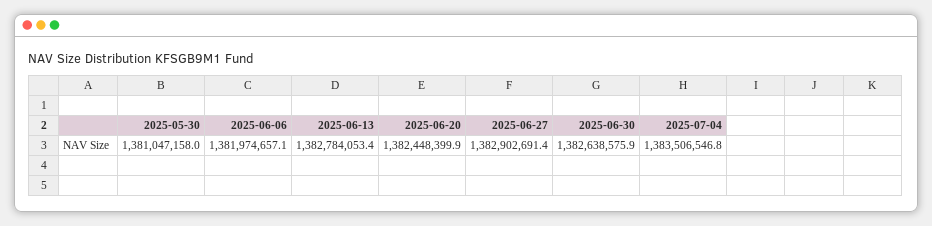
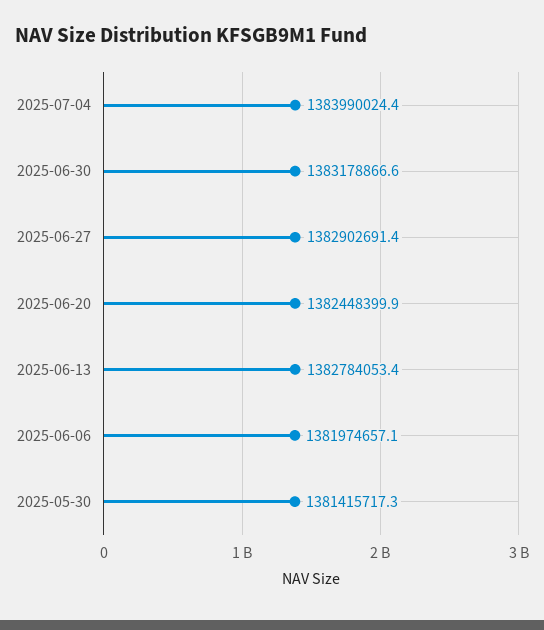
  {
-   "2025-05-30": 1381047158,
+   "2025-05-30": 1381415717.3,
    "2025-06-06": 1381974657.1,
    "2025-06-13": 1382784053.4,
    "2025-06-20": 1382448399.9,
    "2025-06-27": 1382902691.4,
-   "2025-06-30": 1382638575.9,
+   "2025-06-30": 1383178866.6,
-   "2025-07-04": 1383506546.8
+   "2025-07-04": 1383990024.4
  }

